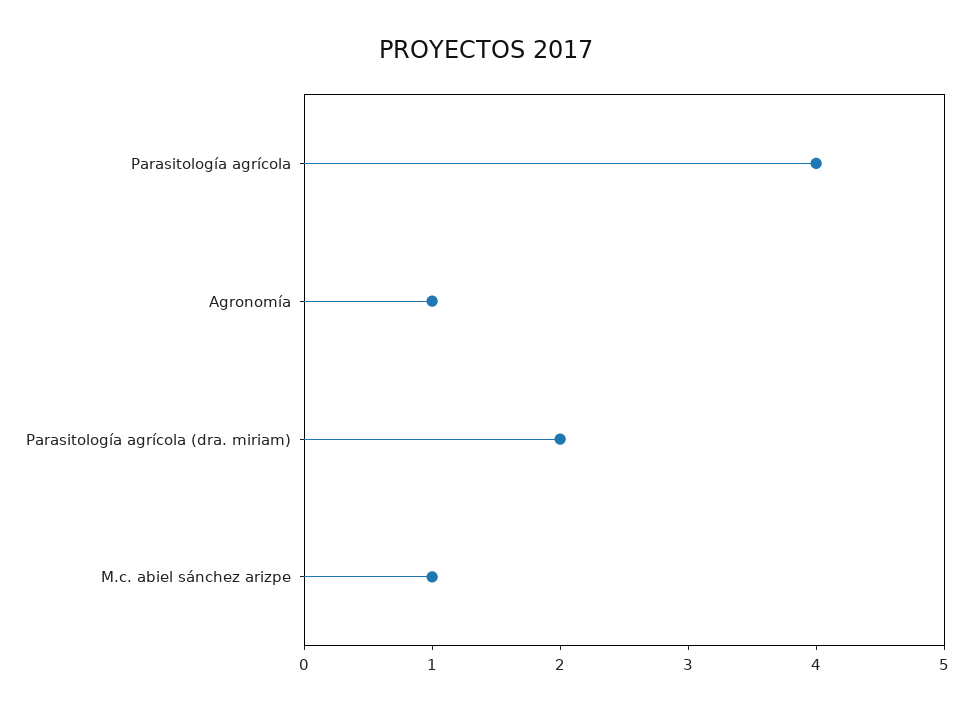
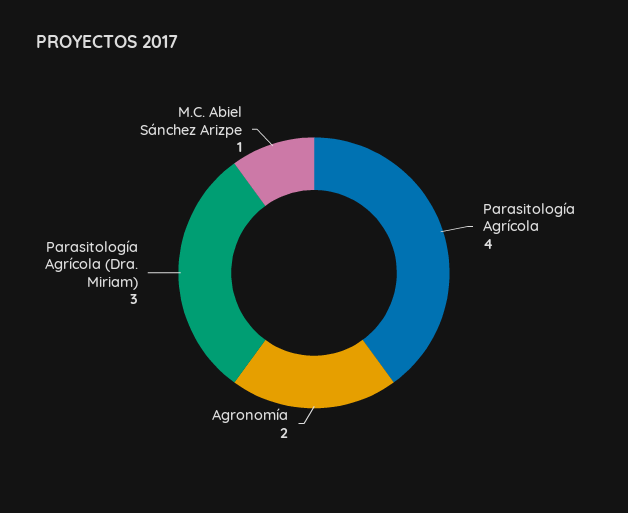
  {
    "Parasitología agrícola": 4,
-   "Agronomía": 1,
+   "Agronomía": 2,
-   "Parasitología agrícola (dra. miriam)": 2,
+   "Parasitología agrícola (dra. miriam)": 3,
    "M.c. abiel sánchez arizpe": 1
  }

